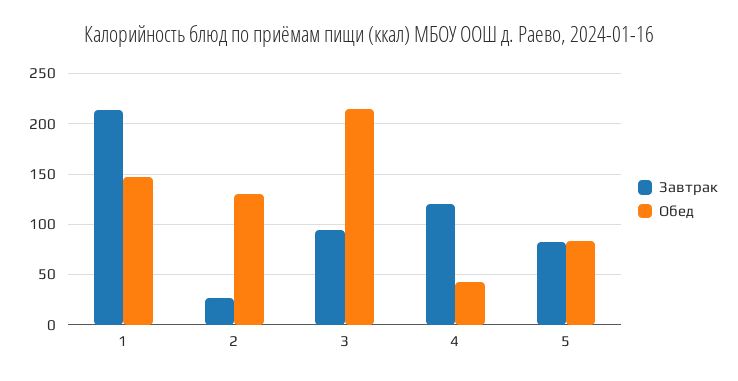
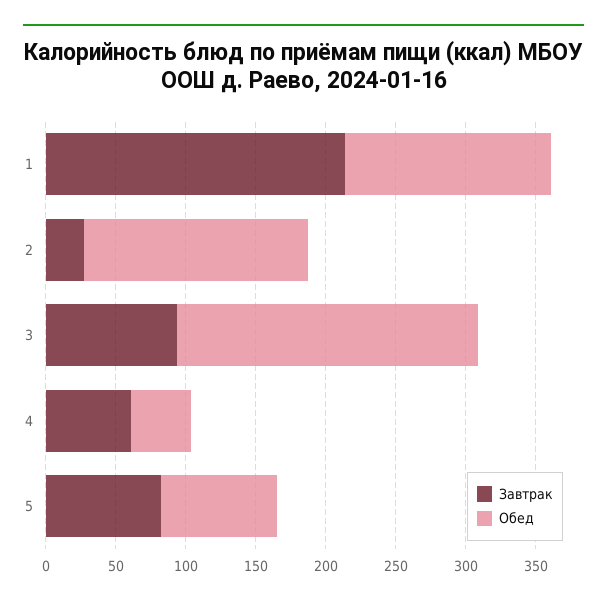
  {
    "Завтрак": {
      "1": 210,
      "2": 30,
      "3": 90,
-     "4": 120,
+     "4": 60,
      "5": 80
    },
    "Обед": {
      "1": 150,
-     "2": 130,
+     "2": 160,
      "3": 220,
      "4": 40,
      "5": 80
    }
  }

